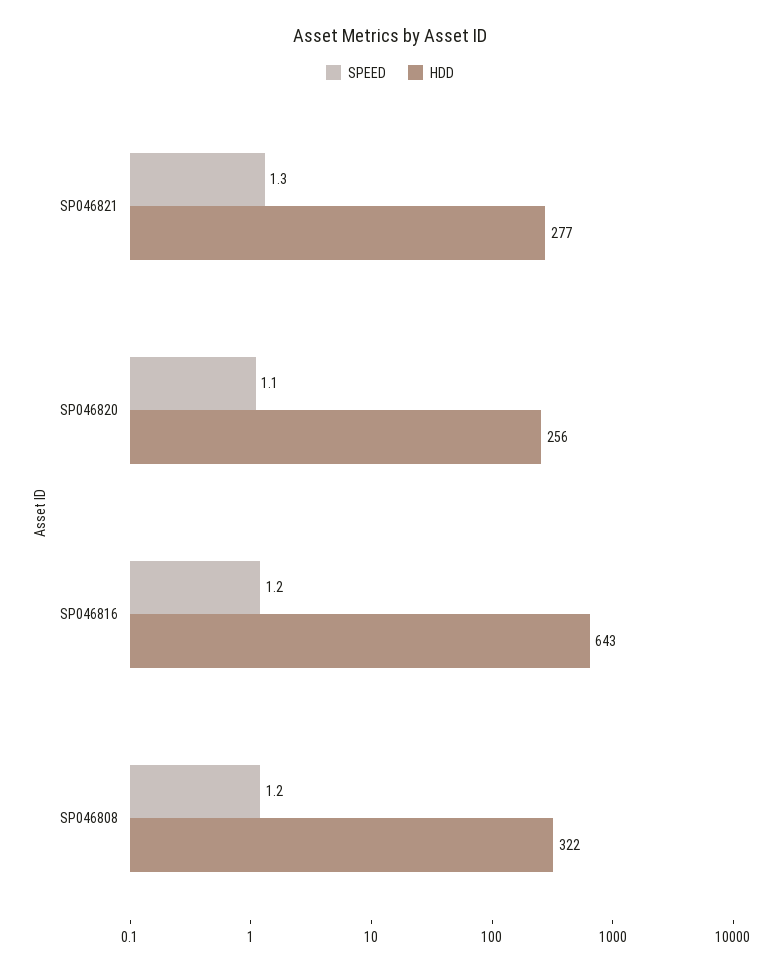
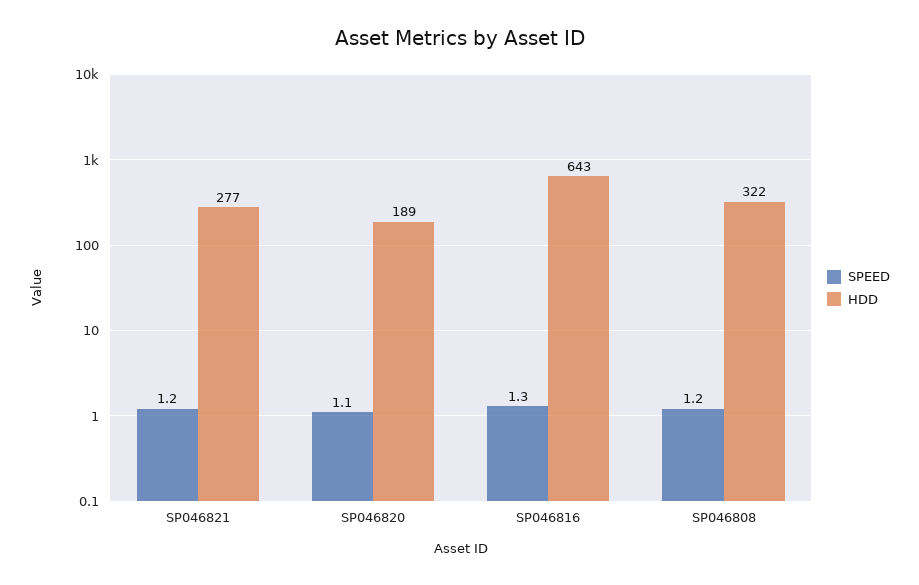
  {
    "SPEED": {
-     "SP046821": 1.3,
+     "SP046821": 1.2,
      "SP046820": 1.1,
-     "SP046816": 1.2,
+     "SP046816": 1.3,
      "SP046808": 1.2
    },
    "HDD": {
      "SP046821": 277,
-     "SP046820": 256,
+     "SP046820": 189,
      "SP046816": 643,
      "SP046808": 322
    }
  }

